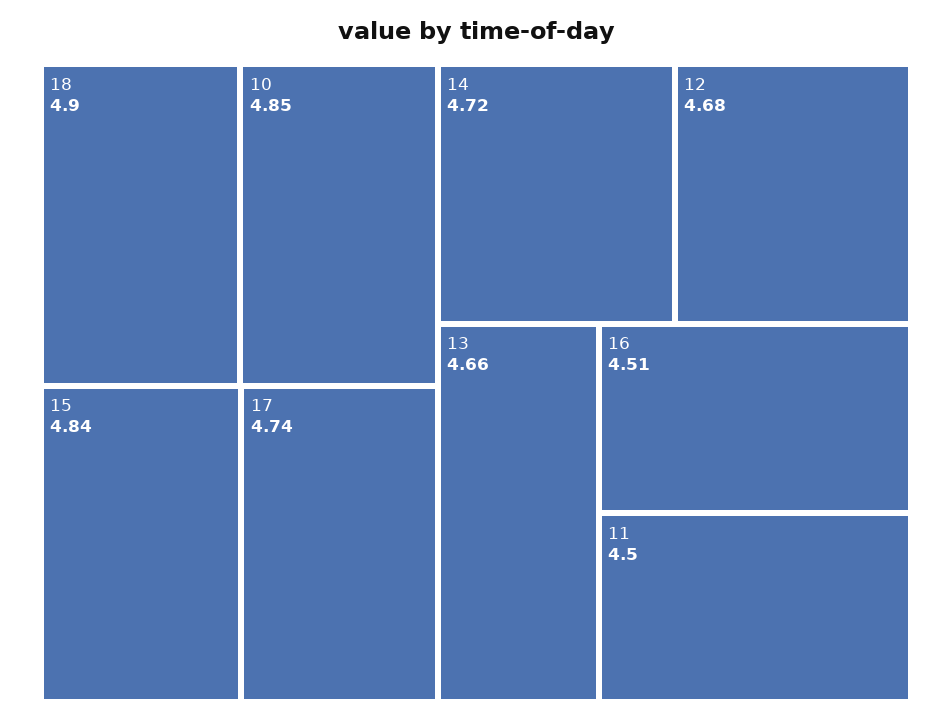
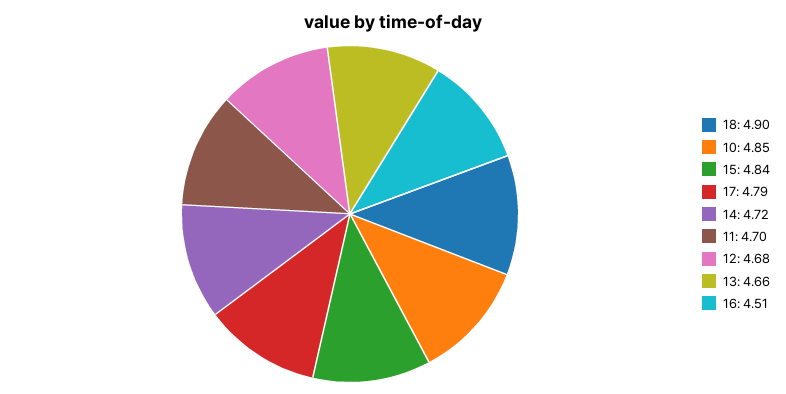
  {
    "18": 4.9,
    "10": 4.85,
    "15": 4.84,
-   "17": 4.74,
+   "17": 4.79,
    "14": 4.72,
    "12": 4.68,
    "13": 4.66,
    "16": 4.51,
-   "11": 4.5
+   "11": 4.7
  }

